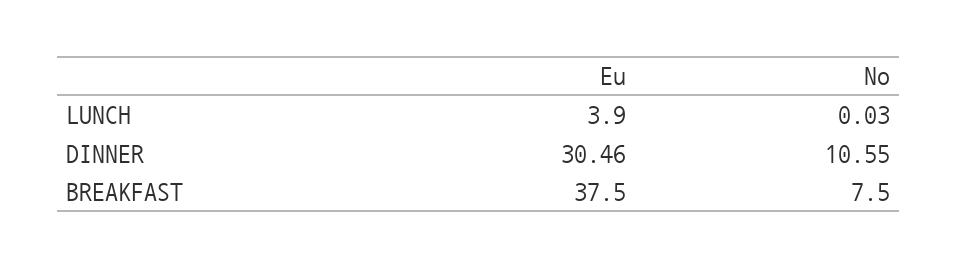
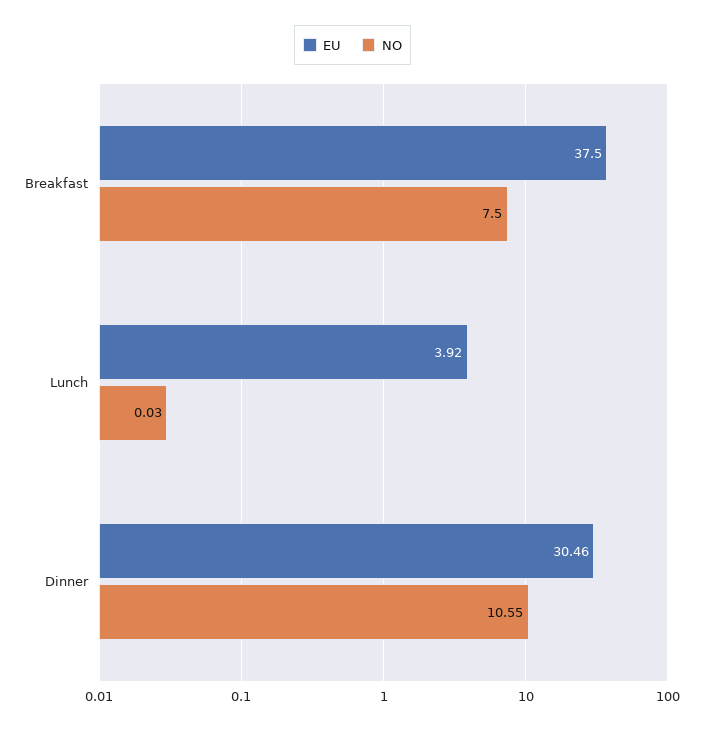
  {
    "Eu": {
-     "LUNCH": 3.9,
+     "LUNCH": 3.92,
      "DINNER": 30.46,
      "BREAKFAST": 37.5
    },
    "No": {
      "LUNCH": 0.03,
      "DINNER": 10.55,
      "BREAKFAST": 7.5
    }
  }

